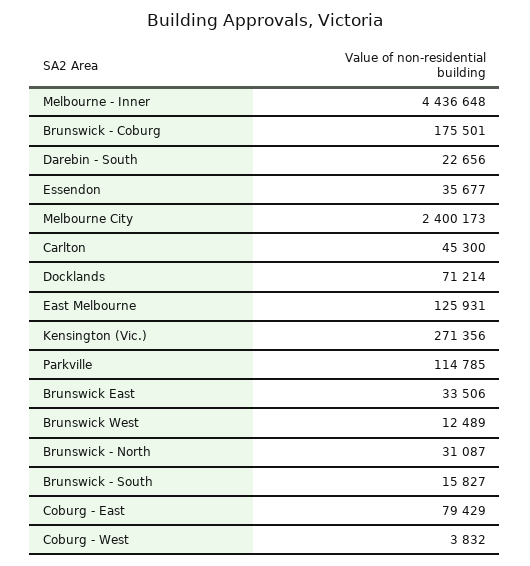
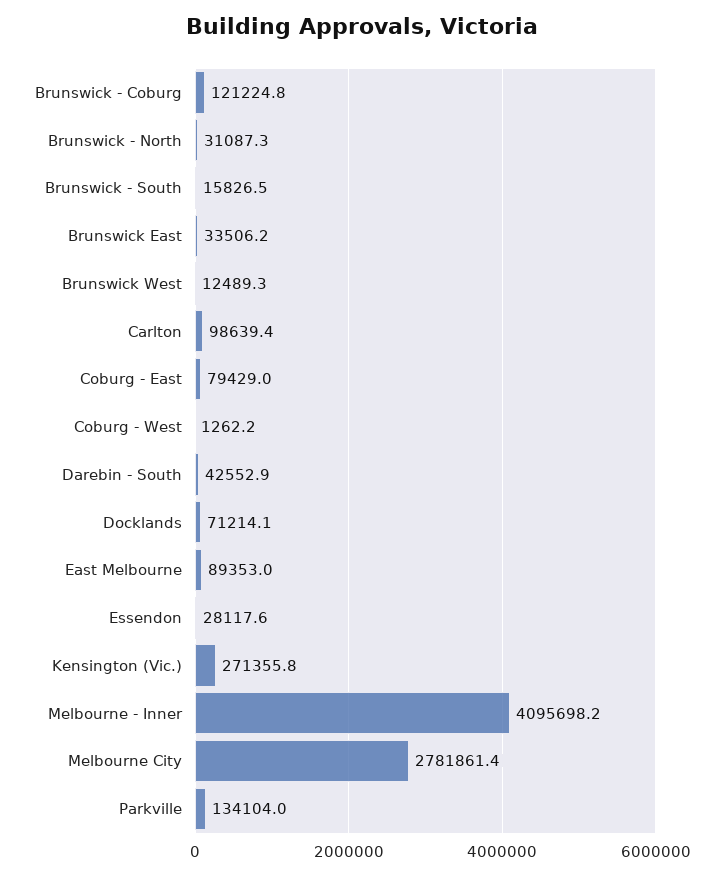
  {
-   "Melbourne - Inner": 4436648,
+   "Melbourne - Inner": 4095698.2,
-   "Brunswick - Coburg": 175501,
+   "Brunswick - Coburg": 121224.8,
-   "Darebin - South": 22656,
+   "Darebin - South": 42552.9,
-   "Essendon": 35677,
+   "Essendon": 28117.6,
-   "Melbourne City": 2400173,
+   "Melbourne City": 2781861.4,
-   "Carlton": 45300,
+   "Carlton": 98639.4,
    "Docklands": 71214.1,
-   "East Melbourne": 125931,
+   "East Melbourne": 89353,
    "Kensington (Vic.)": 271355.8,
-   "Parkville": 114785,
+   "Parkville": 134104,
    "Brunswick East": 33506.2,
    "Brunswick West": 12489.3,
    "Brunswick - North": 31087.3,
    "Brunswick - South": 15826.5,
    "Coburg - East": 79429,
-   "Coburg - West": 3832
+   "Coburg - West": 1262.2
  }

